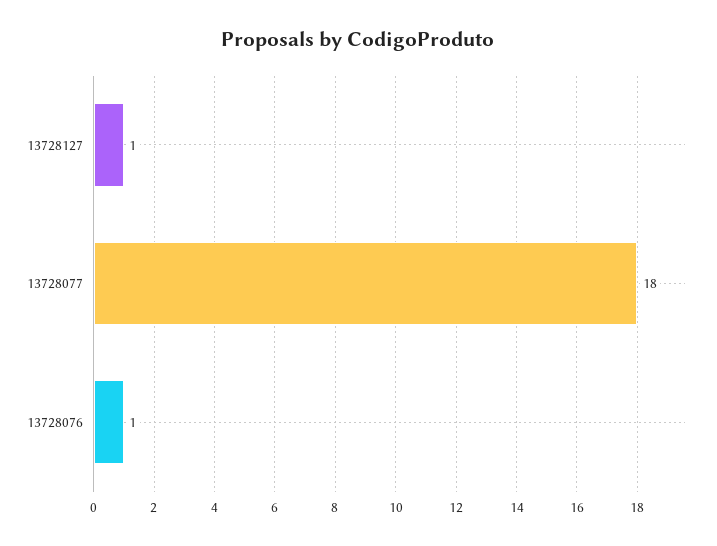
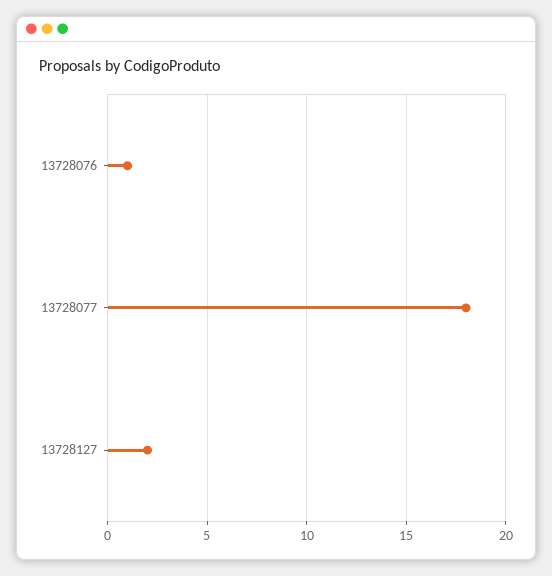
  {
-   "13728127": 1,
+   "13728127": 2,
    "13728077": 18,
    "13728076": 1
  }

